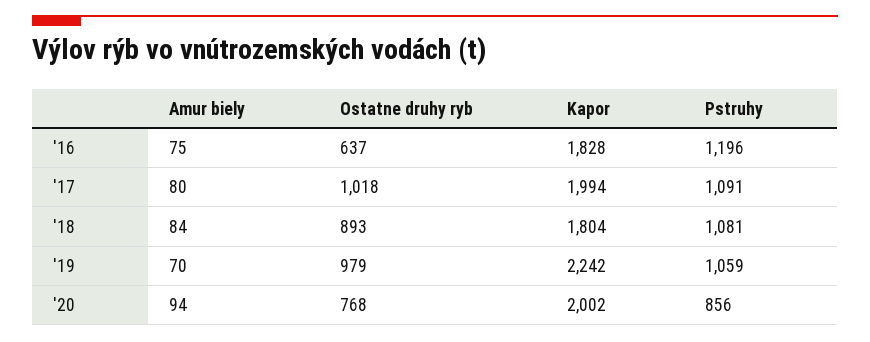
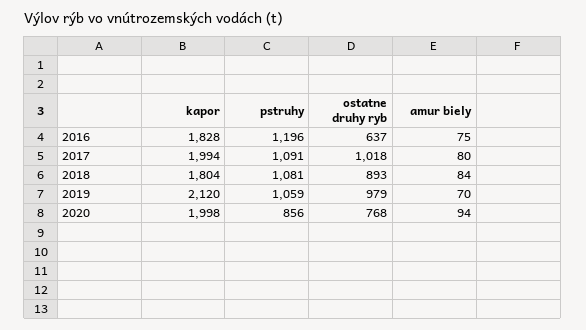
  {
    "Amur biely": {
      "'16": 75,
      "'17": 80,
      "'18": 84,
      "'19": 70,
      "'20": 94
    },
    "Ostatne druhy ryb": {
      "'16": 637,
      "'17": 1018,
      "'18": 893,
      "'19": 979,
      "'20": 768
    },
    "Kapor": {
      "'16": 1828,
      "'17": 1994,
      "'18": 1804,
-     "'19": 2242,
+     "'19": 2120,
-     "'20": 2002
+     "'20": 1998
    },
    "Pstruhy": {
      "'16": 1196,
      "'17": 1091,
      "'18": 1081,
      "'19": 1059,
      "'20": 856
    }
  }

